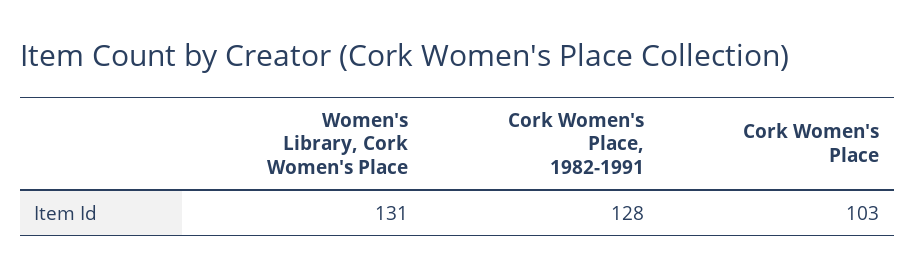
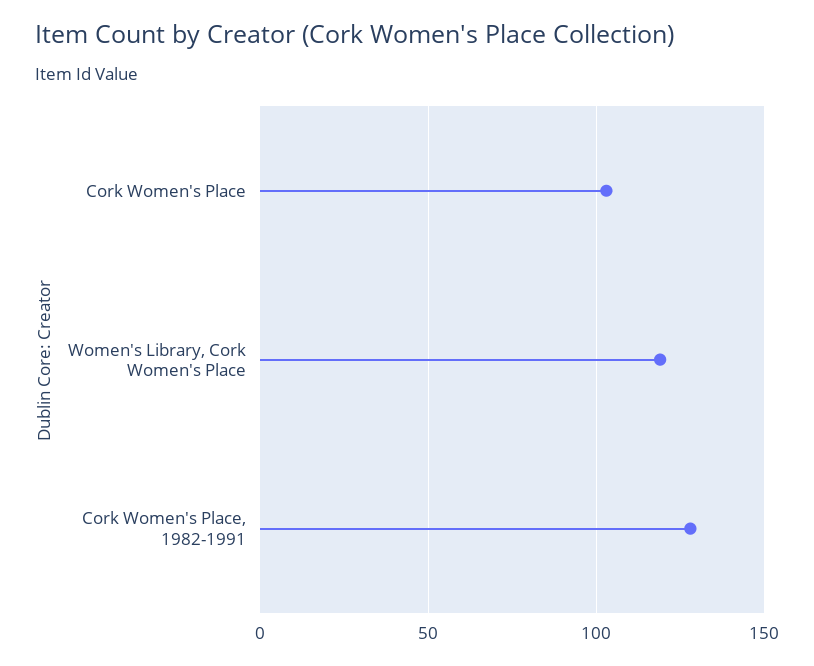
  {
-   "Women's Library, Cork Women's Place": 131,
+   "Women's Library, Cork Women's Place": 120,
    "Cork Women's Place, 1982-1991": 128,
    "Cork Women's Place": 103
  }

